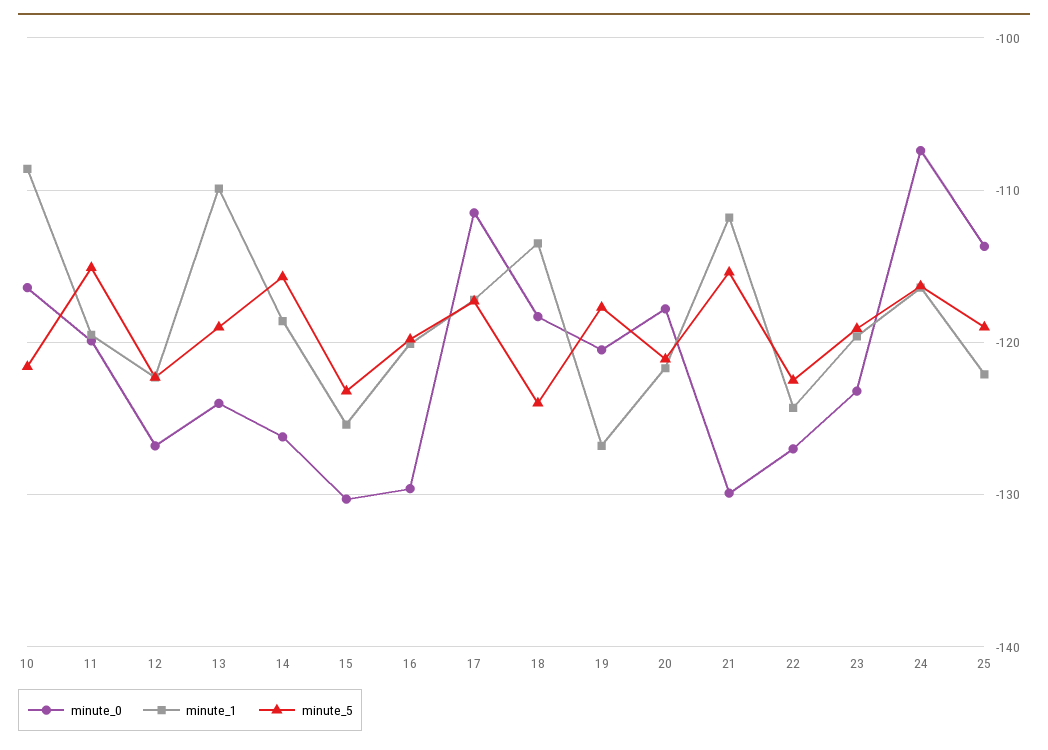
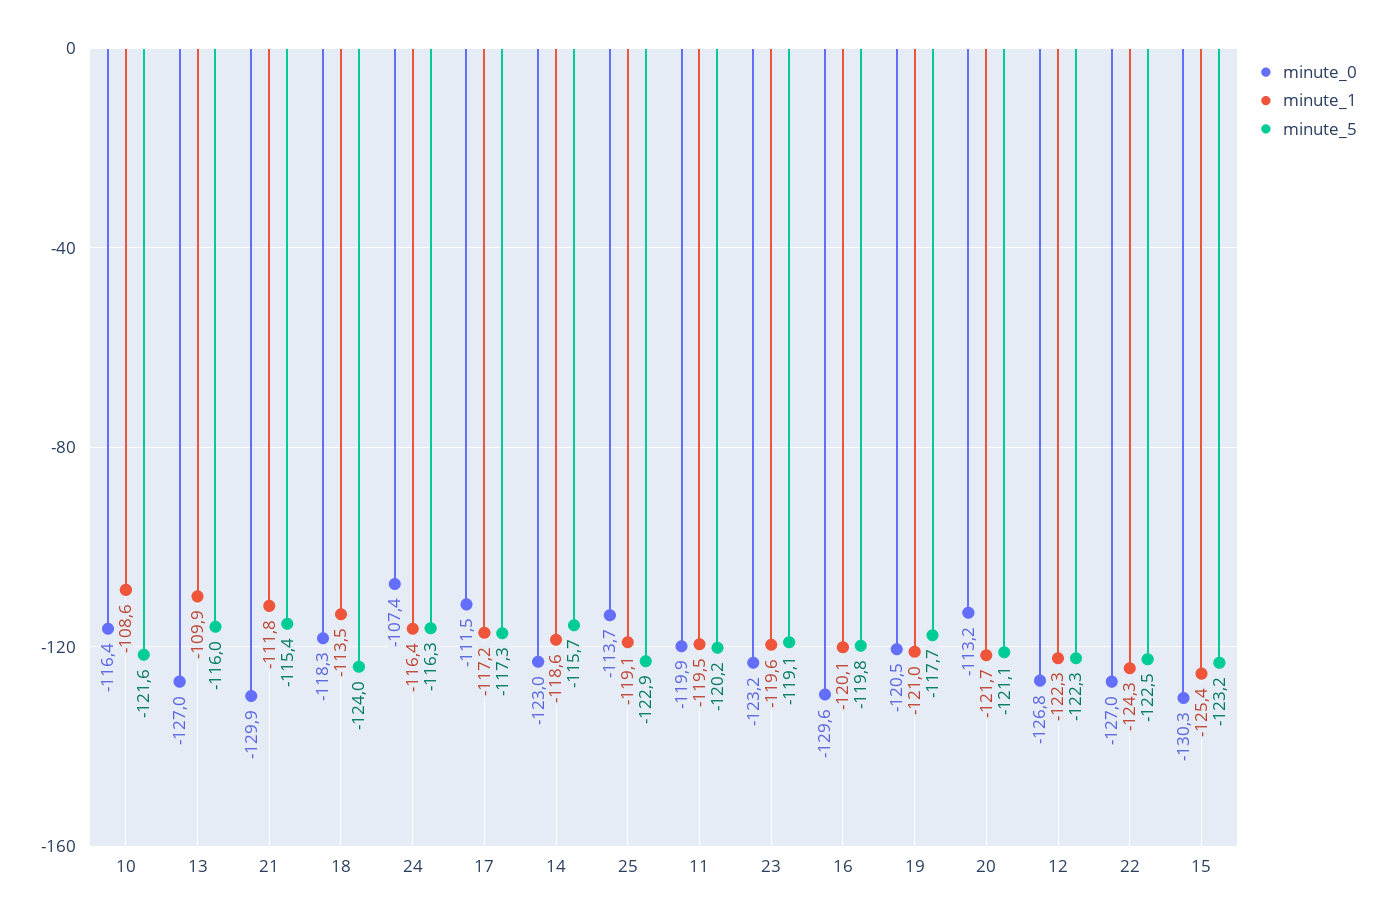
  {
    "minute_0": {
      "10": -116.4,
      "11": -119.9,
      "12": -126.8,
-     "13": -124,
+     "13": -127,
-     "14": -126,
+     "14": -123,
      "15": -130.3,
      "16": -129.6,
      "17": -111.5,
      "18": -118.3,
      "19": -120.5,
-     "20": -118,
+     "20": -113.2,
      "21": -129.9,
      "22": -127,
      "23": -123.2,
      "24": -107.4,
      "25": -113.7
    },
    "minute_1": {
      "10": -108.6,
      "11": -119.5,
      "12": -122.3,
      "13": -109.9,
      "14": -118.6,
      "15": -125.4,
      "16": -120.1,
      "17": -117.2,
      "18": -113.5,
-     "19": -127,
+     "19": -121,
      "20": -121.7,
      "21": -111.8,
      "22": -124.3,
      "23": -119.6,
      "24": -116.4,
-     "25": -122
+     "25": -119.1
    },
    "minute_5": {
      "10": -121.6,
-     "11": -115,
+     "11": -120.2,
      "12": -122.3,
-     "13": -119,
+     "13": -116,
      "14": -115.7,
      "15": -123.2,
      "16": -119.8,
      "17": -117.3,
      "18": -124,
      "19": -117.7,
      "20": -121.1,
      "21": -115.4,
      "22": -122.5,
      "23": -119.1,
      "24": -116.3,
-     "25": -119
+     "25": -122.9
    }
  }

